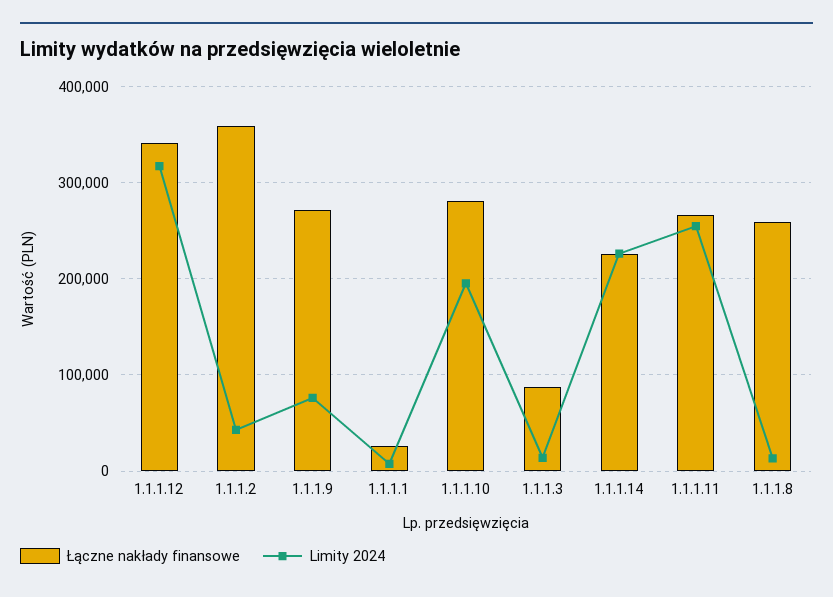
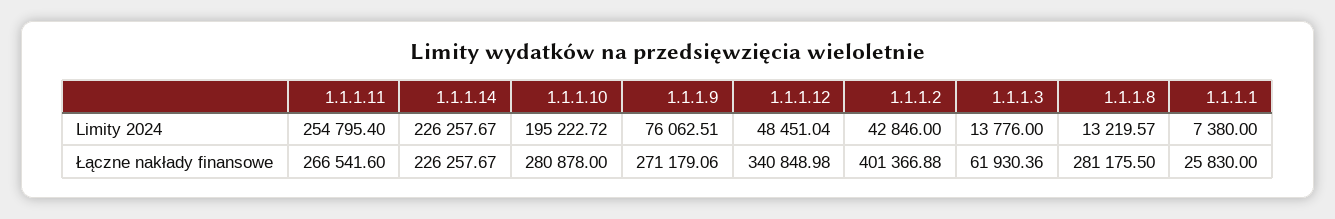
  {
    "Łączne nakłady finansowe": {
      "1.1.1.12": 340848.98,
-     "1.1.1.2": 360000,
+     "1.1.1.2": 401366.88,
      "1.1.1.9": 271179.06,
      "1.1.1.1": 25830,
      "1.1.1.10": 280878,
-     "1.1.1.3": 90000,
+     "1.1.1.3": 61930.36,
      "1.1.1.14": 226257.67,
      "1.1.1.11": 266541.6,
-     "1.1.1.8": 260000
+     "1.1.1.8": 281175.5
    },
    "Limity 2024": {
-     "1.1.1.12": 320000,
+     "1.1.1.12": 48451.04,
      "1.1.1.2": 42846,
      "1.1.1.9": 76062.51,
      "1.1.1.1": 7380,
      "1.1.1.10": 195222.72,
      "1.1.1.3": 13776,
      "1.1.1.14": 226257.67,
      "1.1.1.11": 254795.4,
      "1.1.1.8": 13219.57
    }
  }

